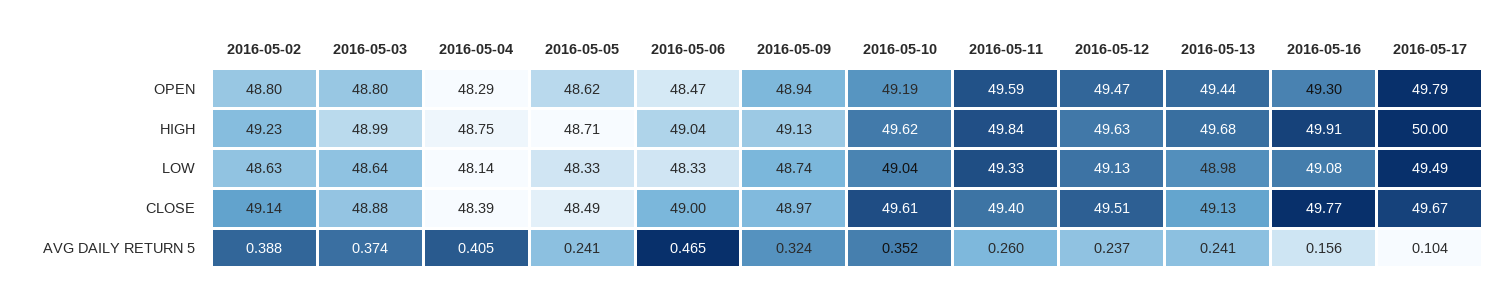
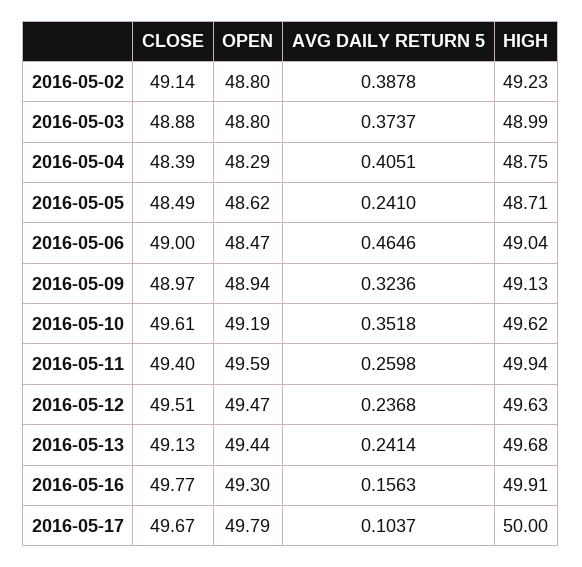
  {
    "2016-05-02": {
      "OPEN": 48.8,
      "HIGH": 49.23,
-     "LOW": 48.63,
      "CLOSE": 49.14,
      "AVG DAILY RETURN 5": 0.3878
    },
    "2016-05-03": {
      "OPEN": 48.8,
      "HIGH": 48.99,
-     "LOW": 48.64,
      "CLOSE": 48.88,
      "AVG DAILY RETURN 5": 0.3737
    },
    "2016-05-04": {
      "OPEN": 48.29,
      "HIGH": 48.75,
-     "LOW": 48.14,
      "CLOSE": 48.39,
      "AVG DAILY RETURN 5": 0.4051
    },
    "2016-05-05": {
      "OPEN": 48.62,
      "HIGH": 48.71,
-     "LOW": 48.33,
      "CLOSE": 48.49,
      "AVG DAILY RETURN 5": 0.241
    },
    "2016-05-06": {
      "OPEN": 48.47,
      "HIGH": 49.04,
-     "LOW": 48.33,
      "CLOSE": 49,
      "AVG DAILY RETURN 5": 0.4646
    },
    "2016-05-09": {
      "OPEN": 48.94,
      "HIGH": 49.13,
-     "LOW": 48.74,
      "CLOSE": 48.97,
      "AVG DAILY RETURN 5": 0.3236
    },
    "2016-05-10": {
      "OPEN": 49.19,
      "HIGH": 49.62,
-     "LOW": 49.04,
      "CLOSE": 49.61,
      "AVG DAILY RETURN 5": 0.3518
    },
    "2016-05-11": {
      "OPEN": 49.59,
-     "HIGH": 49.84,
+     "HIGH": 49.94,
-     "LOW": 49.33,
      "CLOSE": 49.4,
      "AVG DAILY RETURN 5": 0.2598
    },
    "2016-05-12": {
      "OPEN": 49.47,
      "HIGH": 49.63,
-     "LOW": 49.13,
      "CLOSE": 49.51,
      "AVG DAILY RETURN 5": 0.2368
    },
    "2016-05-13": {
      "OPEN": 49.44,
      "HIGH": 49.68,
-     "LOW": 48.98,
      "CLOSE": 49.13,
      "AVG DAILY RETURN 5": 0.2414
    },
    "2016-05-16": {
      "OPEN": 49.3,
      "HIGH": 49.91,
-     "LOW": 49.08,
      "CLOSE": 49.77,
      "AVG DAILY RETURN 5": 0.1563
    },
    "2016-05-17": {
      "OPEN": 49.79,
      "HIGH": 50,
-     "LOW": 49.49,
      "CLOSE": 49.67,
      "AVG DAILY RETURN 5": 0.1037
    }
  }

